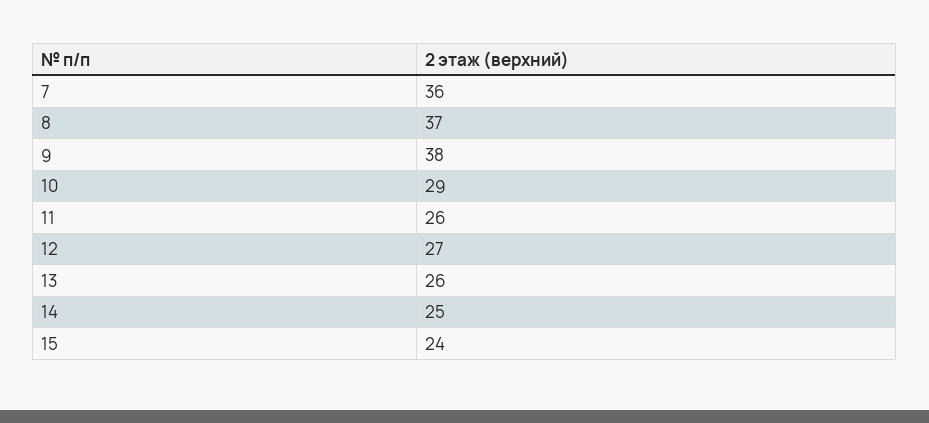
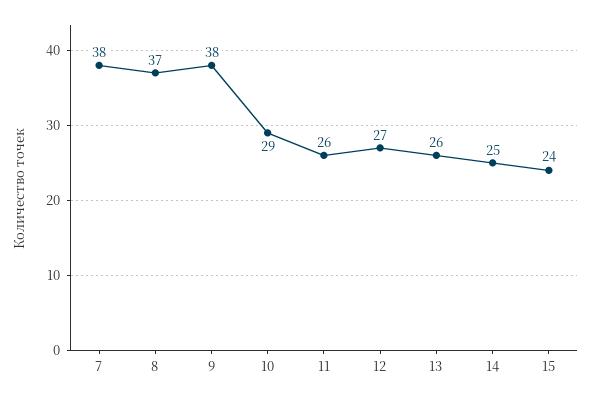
  {
-   "7": 36,
+   "7": 38,
    "8": 37,
    "9": 38,
    "10": 29,
    "11": 26,
    "12": 27,
    "13": 26,
    "14": 25,
    "15": 24
  }

